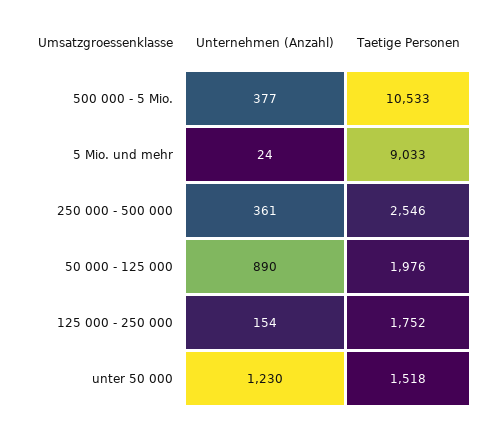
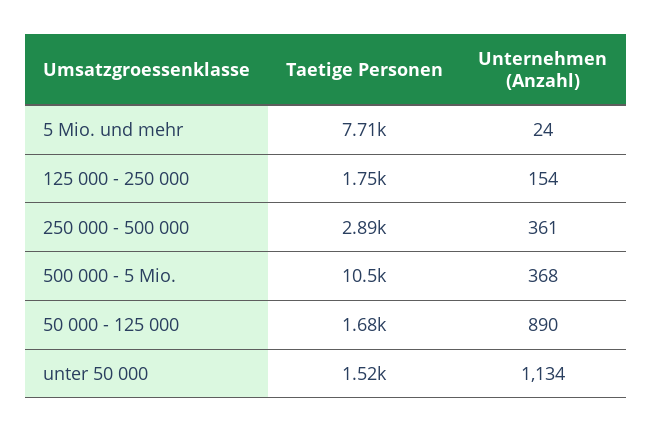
  {
    "Unternehmen (Anzahl)": {
-     "500 000 - 5 Mio.": 377,
+     "500 000 - 5 Mio.": 368,
      "5 Mio. und mehr": 24,
      "250 000 - 500 000": 361,
      "50 000 - 125 000": 890,
      "125 000 - 250 000": 154,
-     "unter 50 000": 1230
+     "unter 50 000": 1134
    },
    "Taetige Personen": {
      "500 000 - 5 Mio.": 10533,
-     "5 Mio. und mehr": 9033,
+     "5 Mio. und mehr": 7710,
-     "250 000 - 500 000": 2546,
+     "250 000 - 500 000": 2890,
-     "50 000 - 125 000": 1976,
+     "50 000 - 125 000": 1680,
      "125 000 - 250 000": 1752,
      "unter 50 000": 1518
    }
  }

